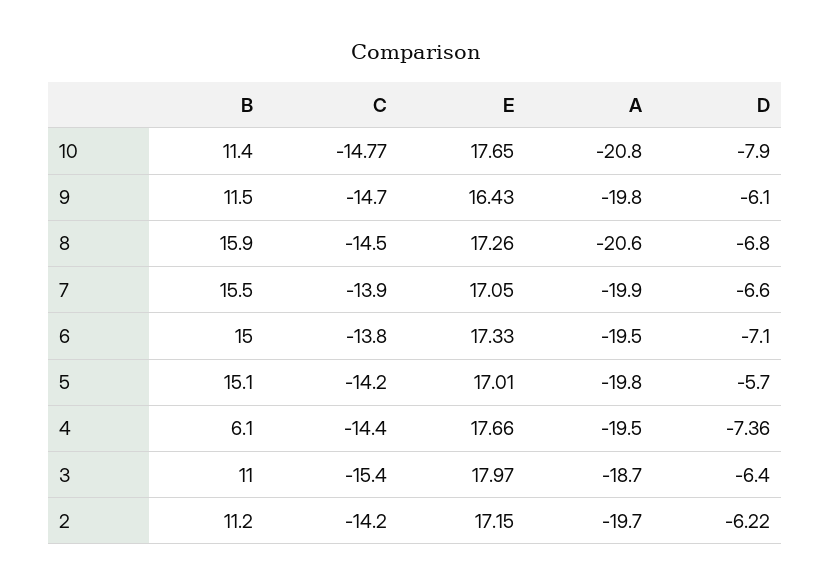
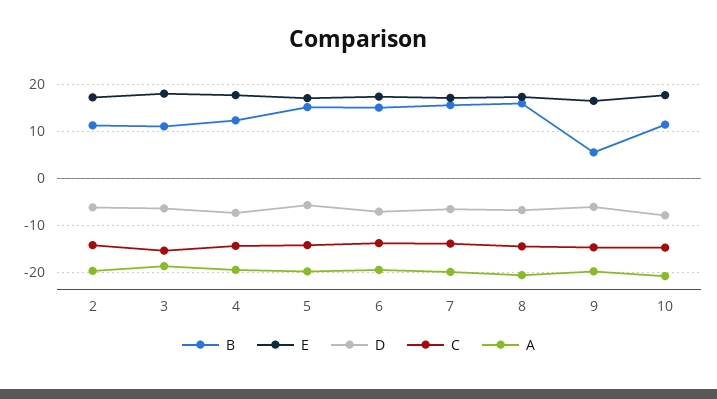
  {
    "B": {
      "10": 11.4,
-     "9": 11.5,
+     "9": 6,
      "8": 15.9,
      "7": 15.5,
      "6": 15,
      "5": 15.1,
-     "4": 6.1,
+     "4": 12,
      "3": 11,
      "2": 11.2
    },
    "C": {
      "10": -14.77,
      "9": -14.7,
      "8": -14.5,
      "7": -13.9,
      "6": -13.8,
      "5": -14.2,
      "4": -14.4,
      "3": -15.4,
      "2": -14.2
    },
    "E": {
      "10": 17.65,
      "9": 16.43,
      "8": 17.26,
      "7": 17.05,
      "6": 17.33,
      "5": 17.01,
      "4": 17.66,
      "3": 17.97,
      "2": 17.15
    },
    "A": {
      "10": -20.8,
      "9": -19.8,
      "8": -20.6,
      "7": -19.9,
      "6": -19.5,
      "5": -19.8,
      "4": -19.5,
      "3": -18.7,
      "2": -19.7
    },
    "D": {
      "10": -7.9,
      "9": -6.1,
      "8": -6.8,
      "7": -6.6,
      "6": -7.1,
      "5": -5.7,
      "4": -7.36,
      "3": -6.4,
      "2": -6.22
    }
  }

